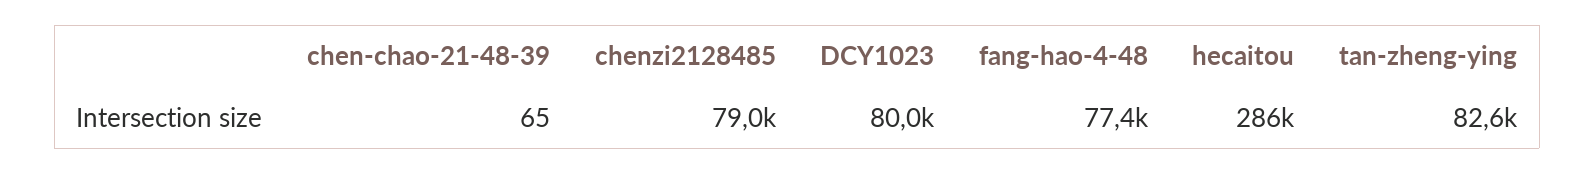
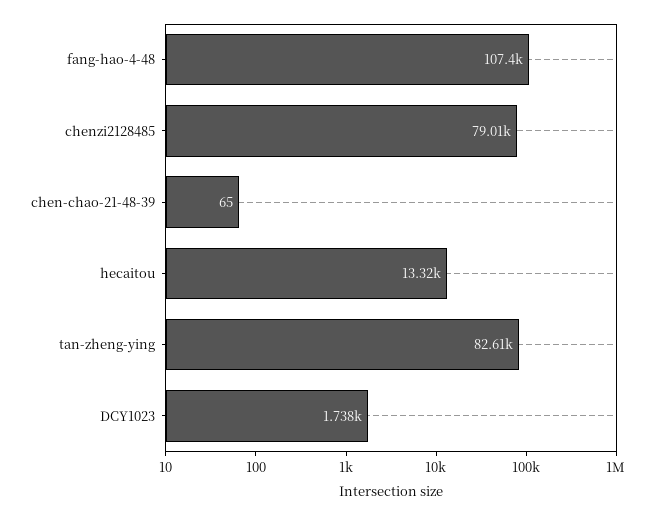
  {
    "chen-chao-21-48-39": 65,
    "chenzi2128485": 79010,
-   "DCY1023": 80000,
+   "DCY1023": 1738,
-   "fang-hao-4-48": 77400,
+   "fang-hao-4-48": 107400,
-   "hecaitou": 286000,
+   "hecaitou": 13320,
    "tan-zheng-ying": 82610
  }

